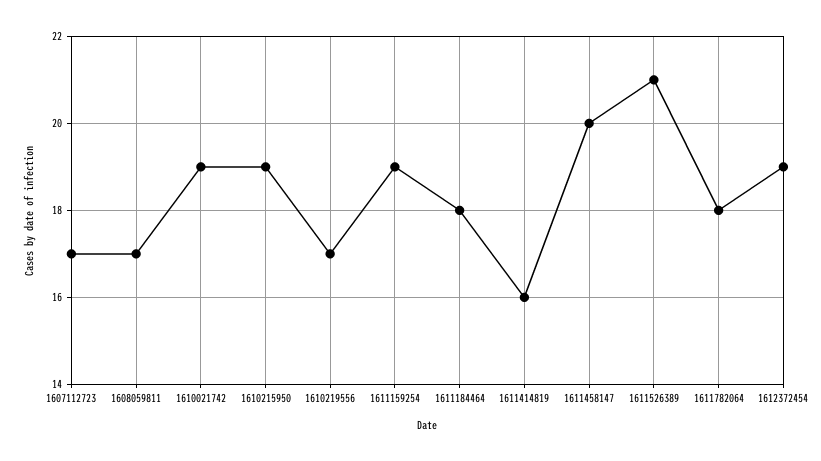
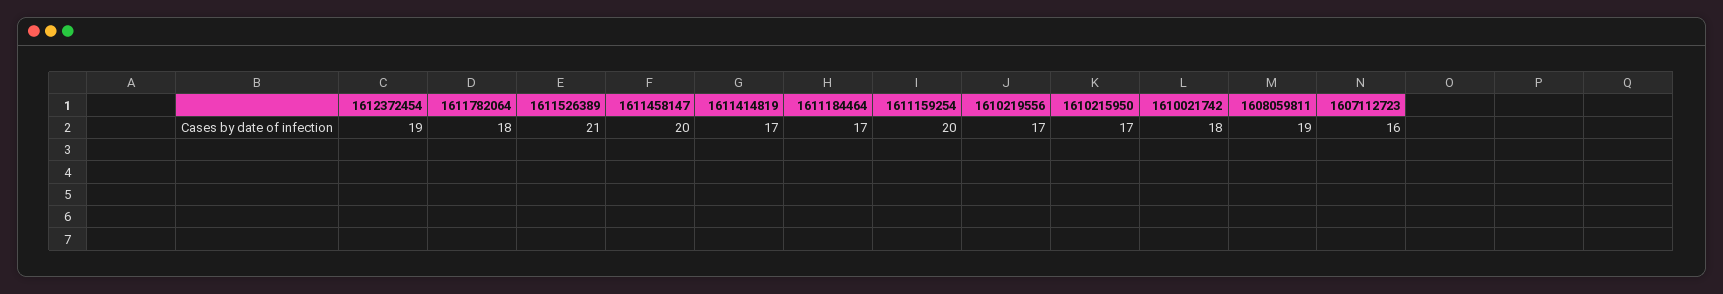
  {
-   "1607112723": 17,
+   "1607112723": 16,
-   "1608059811": 17,
+   "1608059811": 19,
-   "1610021742": 19,
+   "1610021742": 18,
-   "1610215950": 19,
+   "1610215950": 17,
    "1610219556": 17,
-   "1611159254": 19,
+   "1611159254": 20,
-   "1611184464": 18,
+   "1611184464": 17,
-   "1611414819": 16,
+   "1611414819": 17,
    "1611458147": 20,
    "1611526389": 21,
    "1611782064": 18,
    "1612372454": 19
  }

